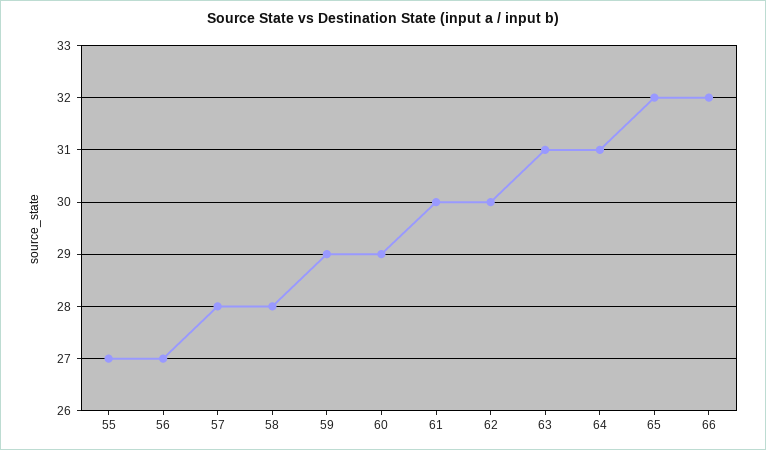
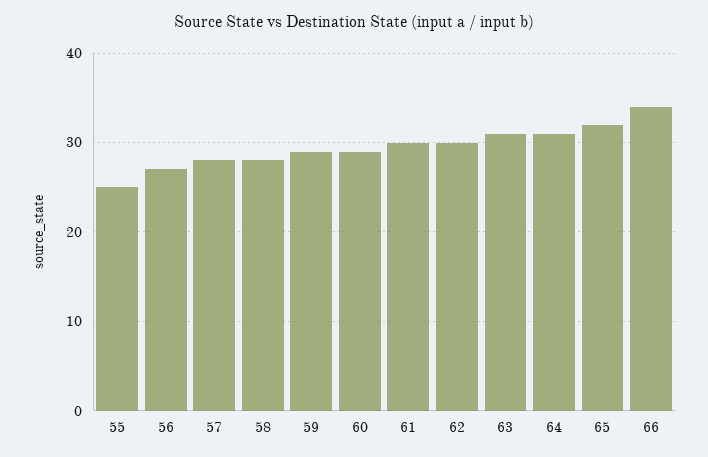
  {
-   "55": 27,
+   "55": 25,
    "56": 27,
    "57": 28,
    "58": 28,
    "59": 29,
    "60": 29,
    "61": 30,
    "62": 30,
    "63": 31,
    "64": 31,
    "65": 32,
-   "66": 32
+   "66": 34
  }

